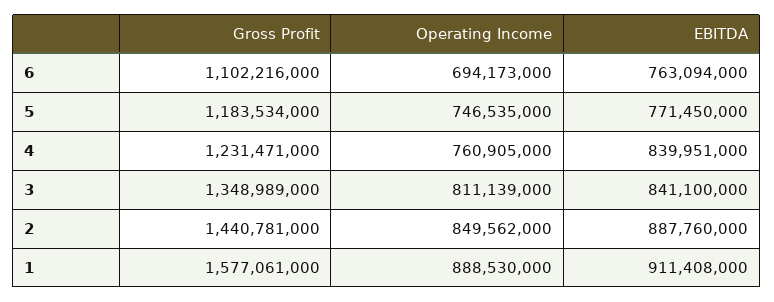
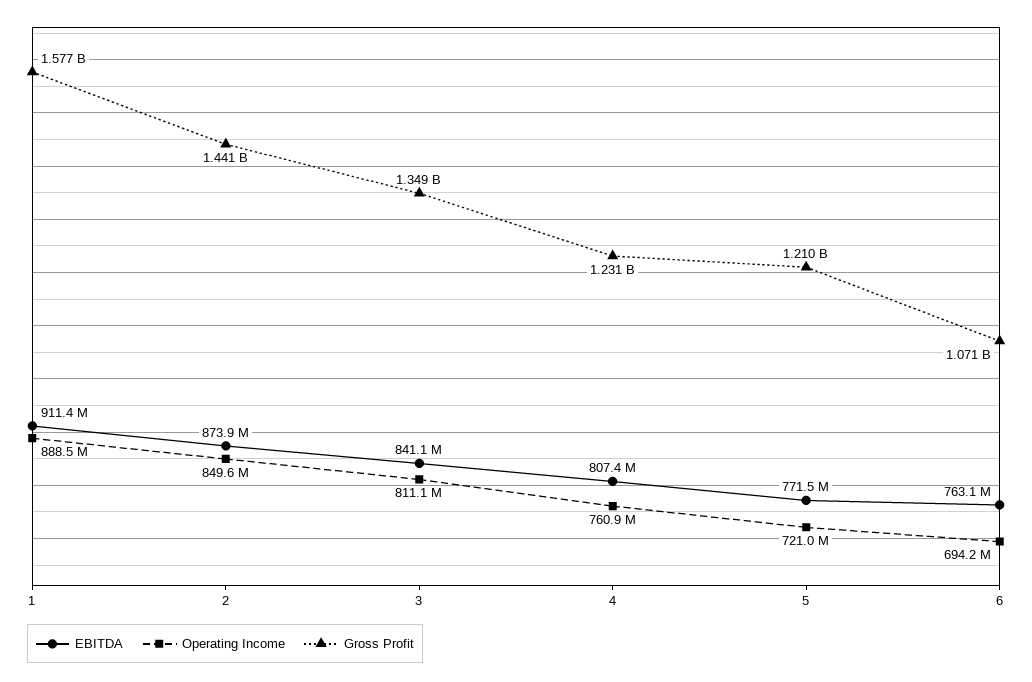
  {
    "Gross Profit": {
-     "6": 1102216000,
+     "6": 1071000000,
-     "5": 1183534000,
+     "5": 1210000000,
      "4": 1231471000,
      "3": 1348989000,
      "2": 1440781000,
      "1": 1577061000
    },
    "Operating Income": {
      "6": 694173000,
-     "5": 746535000,
+     "5": 721000000,
      "4": 760905000,
      "3": 811139000,
      "2": 849562000,
      "1": 888530000
    },
    "EBITDA": {
      "6": 763094000,
      "5": 771450000,
-     "4": 839951000,
+     "4": 807400000,
      "3": 841100000,
-     "2": 887760000,
+     "2": 873900000,
      "1": 911408000
    }
  }

